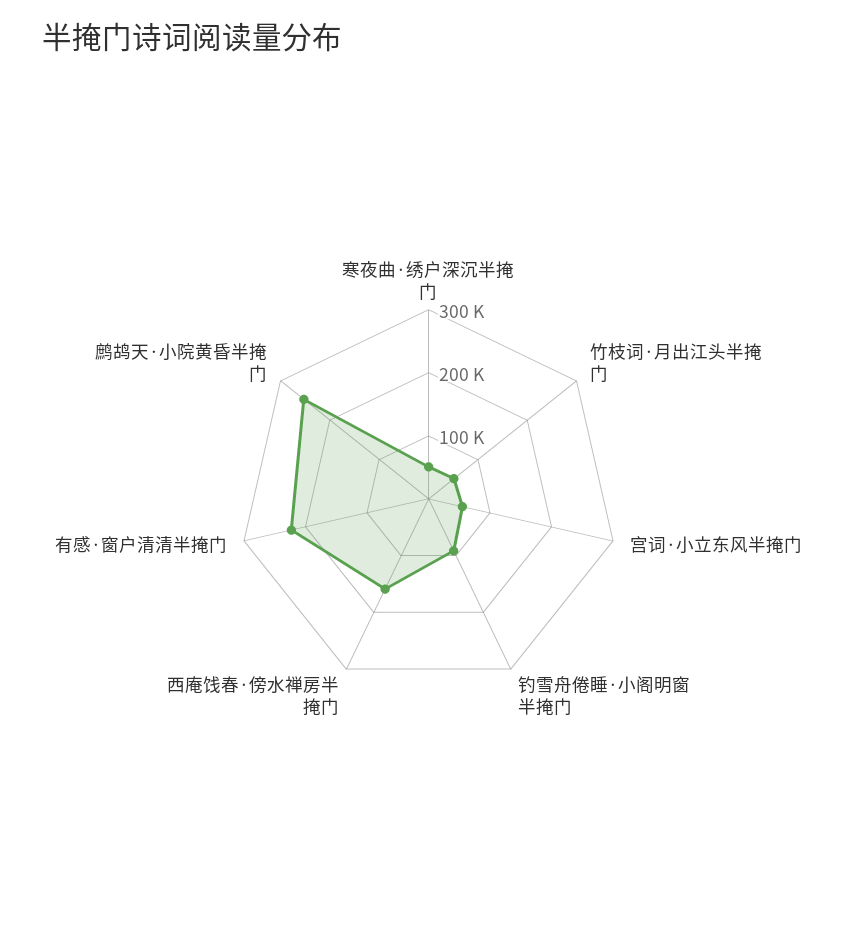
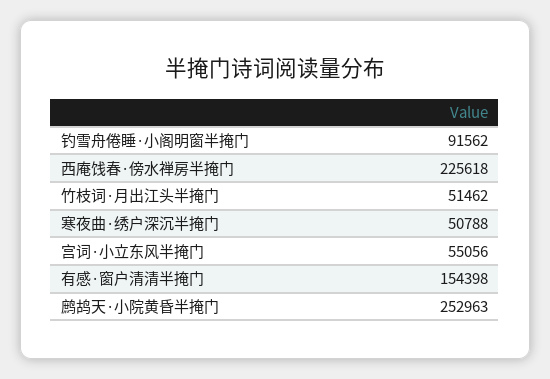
  {
    "寒夜曲·绣户深沉半掩门": 50788,
    "竹枝词·月出江头半掩门": 51462,
    "宫词·小立东风半掩门": 55056,
    "钓雪舟倦睡·小阁明窗半掩门": 91562,
-   "西庵饯春·傍水禅房半掩门": 160000,
+   "西庵饯春·傍水禅房半掩门": 225618,
-   "有感·窗户清清半掩门": 220000,
+   "有感·窗户清清半掩门": 154398,
    "鹧鸪天·小院黄昏半掩门": 252963
  }

